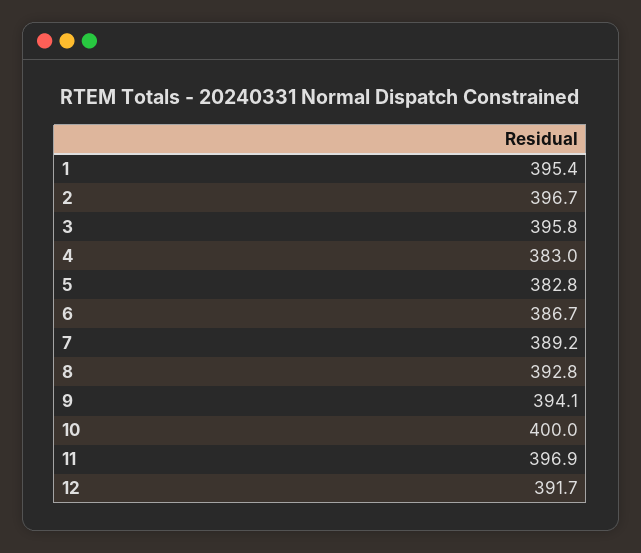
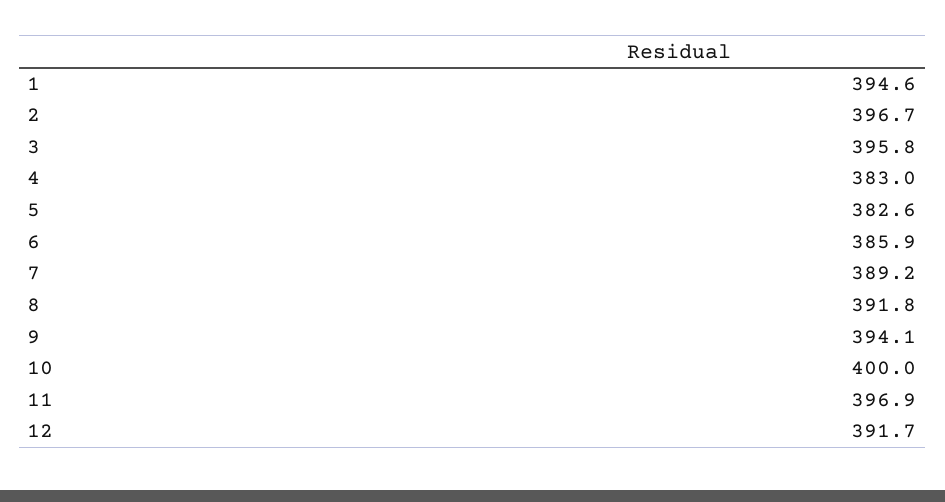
  {
-   "1": 395.4,
+   "1": 394.6,
    "2": 396.7,
    "3": 395.8,
    "4": 383,
-   "5": 382.8,
+   "5": 382.6,
-   "6": 386.7,
+   "6": 385.9,
    "7": 389.2,
-   "8": 392.8,
+   "8": 391.8,
    "9": 394.1,
    "10": 400,
    "11": 396.9,
    "12": 391.7
  }

